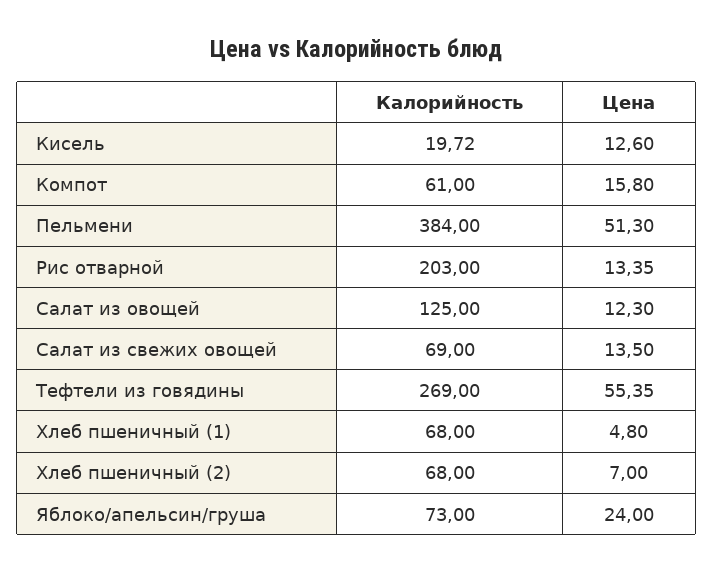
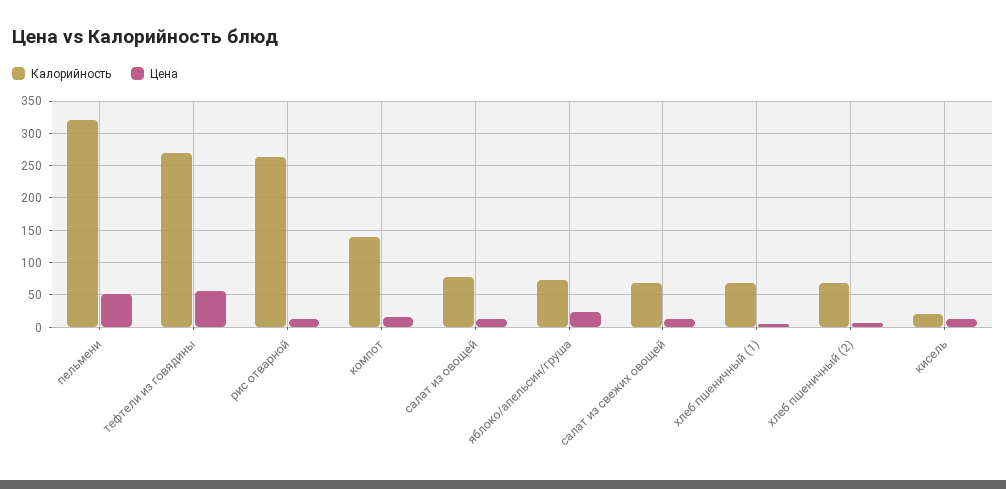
  {
    "Калорийность": {
      "Кисель": 19.72,
-     "Компот": 61,
+     "Компот": 140,
-     "Пельмени": 384,
+     "Пельмени": 320,
-     "Рис отварной": 203,
+     "Рис отварной": 260,
-     "Салат из овощей": 125,
+     "Салат из овощей": 80,
      "Салат из свежих овощей": 69,
      "Тефтели из говядины": 269,
      "Хлеб пшеничный (1)": 68,
      "Хлеб пшеничный (2)": 68,
      "Яблоко/апельсин/груша": 73
    },
    "Цена": {
      "Кисель": 12.6,
      "Компот": 15.8,
      "Пельмени": 51.3,
      "Рис отварной": 13.35,
      "Салат из овощей": 12.3,
      "Салат из свежих овощей": 13.5,
      "Тефтели из говядины": 55.35,
      "Хлеб пшеничный (1)": 4.8,
      "Хлеб пшеничный (2)": 7,
      "Яблоко/апельсин/груша": 24
    }
  }

